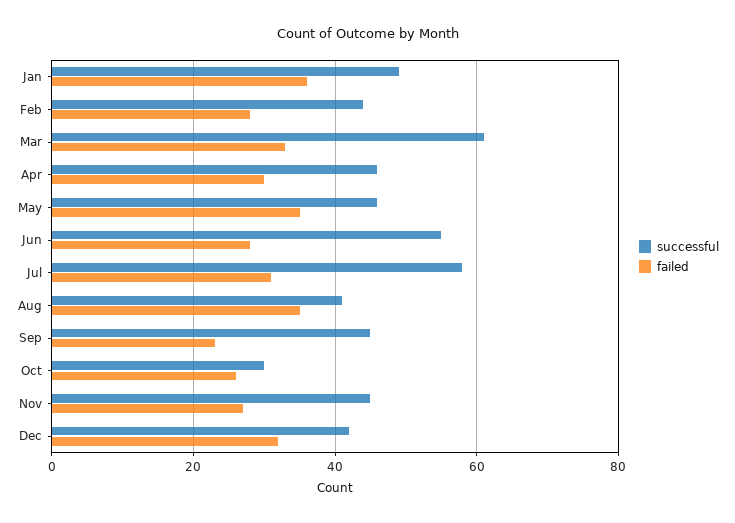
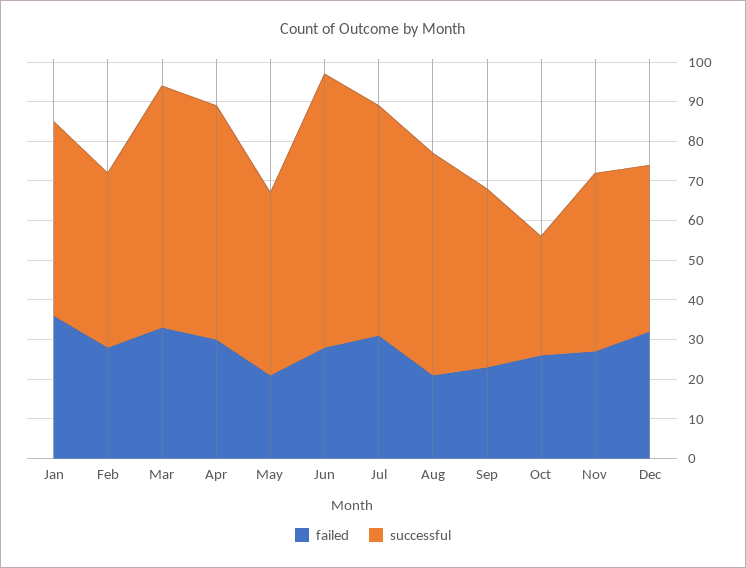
  {
    "successful": {
      "Jan": 50,
      "Feb": 45,
      "Mar": 60,
-     "Apr": 45,
+     "Apr": 60,
      "May": 45,
-     "Jun": 55,
+     "Jun": 70,
      "Jul": 60,
-     "Aug": 40,
+     "Aug": 55,
      "Sep": 45,
      "Oct": 30,
      "Nov": 45,
      "Dec": 40
    },
    "failed": {
      "Jan": 35,
      "Feb": 30,
      "Mar": 35,
      "Apr": 30,
-     "May": 35,
+     "May": 20,
      "Jun": 30,
      "Jul": 30,
-     "Aug": 35,
+     "Aug": 20,
      "Sep": 25,
      "Oct": 25,
      "Nov": 25,
      "Dec": 30
    }
  }

